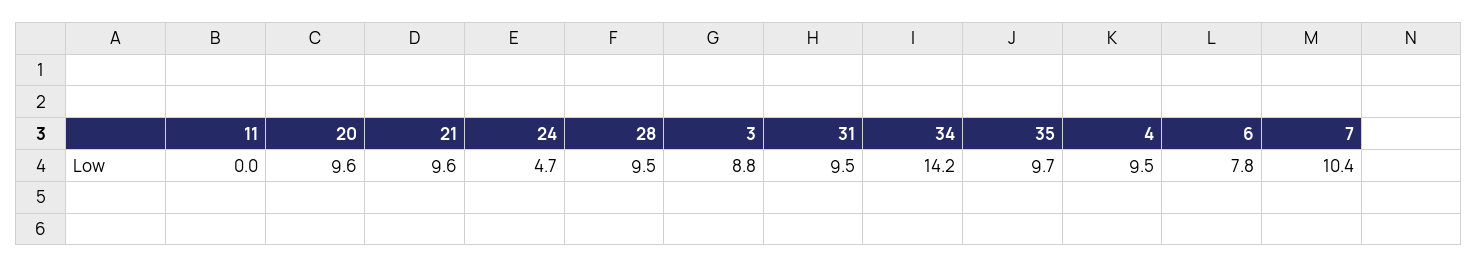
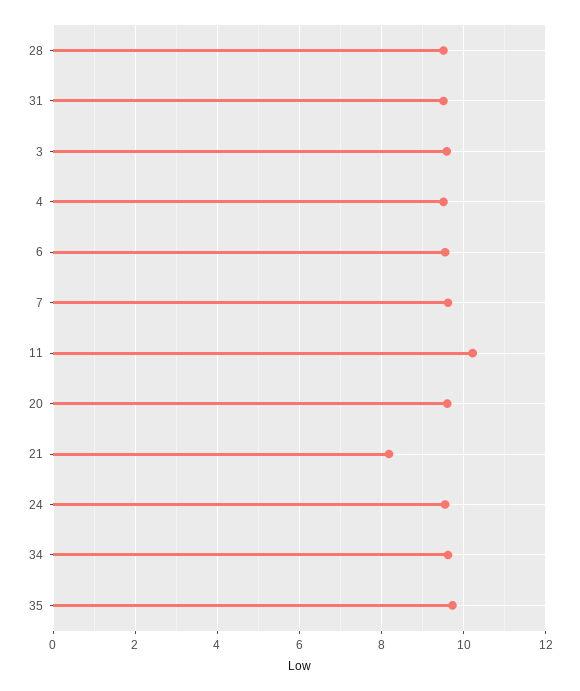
  {
-   "11": 0,
+   "11": 10.2,
    "20": 9.6,
-   "21": 9.6,
+   "21": 8.2,
-   "24": 4.7,
+   "24": 9.6,
    "28": 9.5,
-   "3": 8.8,
+   "3": 9.6,
    "31": 9.5,
-   "34": 14.2,
+   "34": 9.6,
    "35": 9.7,
    "4": 9.5,
-   "6": 7.8,
+   "6": 9.6,
-   "7": 10.4
+   "7": 9.6
  }

